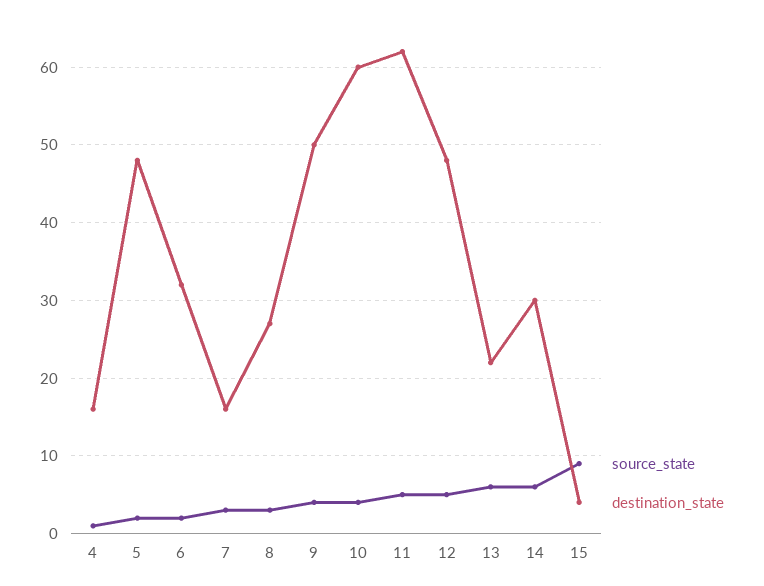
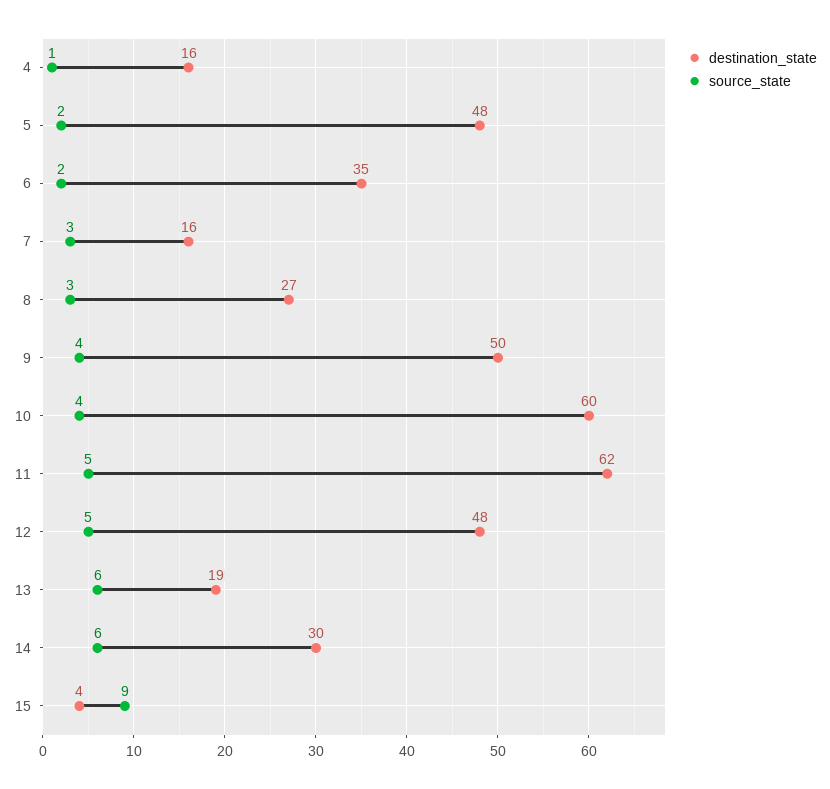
  {
    "source_state": {
      "4": 1,
      "5": 2,
      "6": 2,
      "7": 3,
      "8": 3,
      "9": 4,
      "10": 4,
      "11": 5,
      "12": 5,
      "13": 6,
      "14": 6,
      "15": 9
    },
    "destination_state": {
      "4": 16,
      "5": 48,
-     "6": 32,
+     "6": 35,
      "7": 16,
      "8": 27,
      "9": 50,
      "10": 60,
      "11": 62,
      "12": 48,
-     "13": 22,
+     "13": 19,
      "14": 30,
      "15": 4
    }
  }

